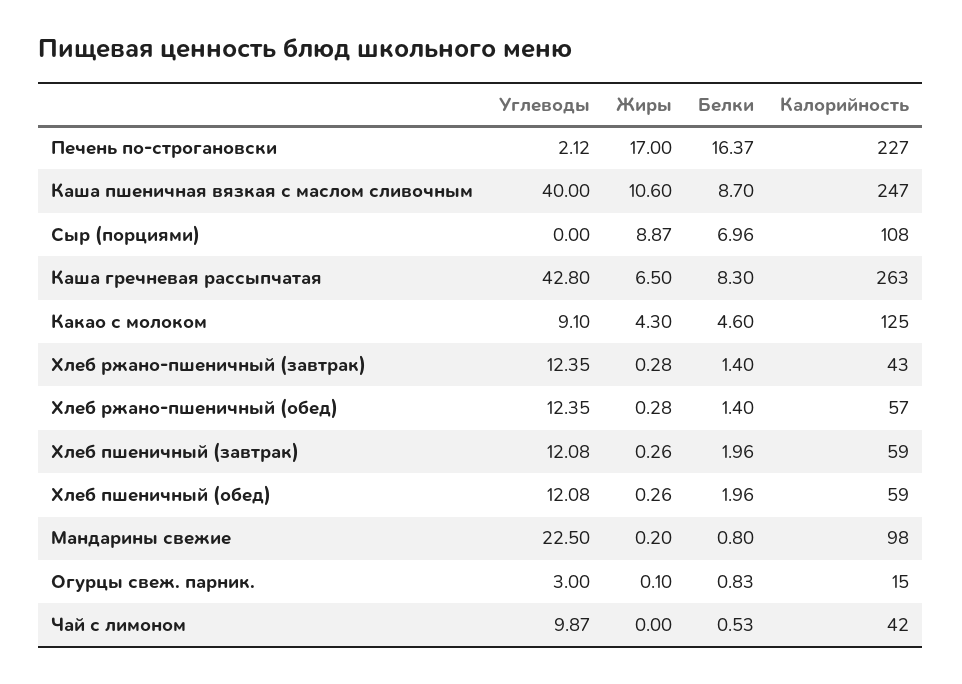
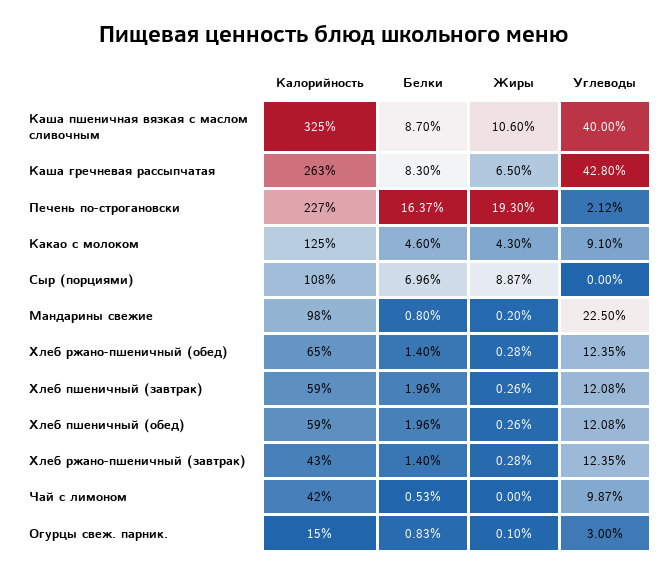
  {
    "Углеводы": {
      "Печень по-строгановски": 2.12,
      "Каша пшеничная вязкая с маслом сливочным": 40,
      "Сыр (порциями)": 0,
      "Каша гречневая рассыпчатая": 42.8,
      "Какао с молоком": 9.1,
      "Хлеб ржано-пшеничный (завтрак)": 12.35,
      "Хлеб ржано-пшеничный (обед)": 12.35,
      "Хлеб пшеничный (завтрак)": 12.08,
      "Хлеб пшеничный (обед)": 12.08,
      "Мандарины свежие": 22.5,
      "Огурцы свеж. парник.": 3,
      "Чай с лимоном": 9.87
    },
    "Жиры": {
-     "Печень по-строгановски": 17,
+     "Печень по-строгановски": 19.3,
      "Каша пшеничная вязкая с маслом сливочным": 10.6,
      "Сыр (порциями)": 8.87,
      "Каша гречневая рассыпчатая": 6.5,
      "Какао с молоком": 4.3,
      "Хлеб ржано-пшеничный (завтрак)": 0.28,
      "Хлеб ржано-пшеничный (обед)": 0.28,
      "Хлеб пшеничный (завтрак)": 0.26,
      "Хлеб пшеничный (обед)": 0.26,
      "Мандарины свежие": 0.2,
      "Огурцы свеж. парник.": 0.1,
      "Чай с лимоном": 0
    },
    "Белки": {
      "Печень по-строгановски": 16.37,
      "Каша пшеничная вязкая с маслом сливочным": 8.7,
      "Сыр (порциями)": 6.96,
      "Каша гречневая рассыпчатая": 8.3,
      "Какао с молоком": 4.6,
      "Хлеб ржано-пшеничный (завтрак)": 1.4,
      "Хлеб ржано-пшеничный (обед)": 1.4,
      "Хлеб пшеничный (завтрак)": 1.96,
      "Хлеб пшеничный (обед)": 1.96,
      "Мандарины свежие": 0.8,
      "Огурцы свеж. парник.": 0.83,
      "Чай с лимоном": 0.53
    },
    "Калорийность": {
      "Печень по-строгановски": 227,
-     "Каша пшеничная вязкая с маслом сливочным": 247,
+     "Каша пшеничная вязкая с маслом сливочным": 325,
      "Сыр (порциями)": 108,
      "Каша гречневая рассыпчатая": 263,
      "Какао с молоком": 125,
      "Хлеб ржано-пшеничный (завтрак)": 43,
-     "Хлеб ржано-пшеничный (обед)": 57,
+     "Хлеб ржано-пшеничный (обед)": 65,
      "Хлеб пшеничный (завтрак)": 59,
      "Хлеб пшеничный (обед)": 59,
      "Мандарины свежие": 98,
      "Огурцы свеж. парник.": 15,
      "Чай с лимоном": 42
    }
  }

